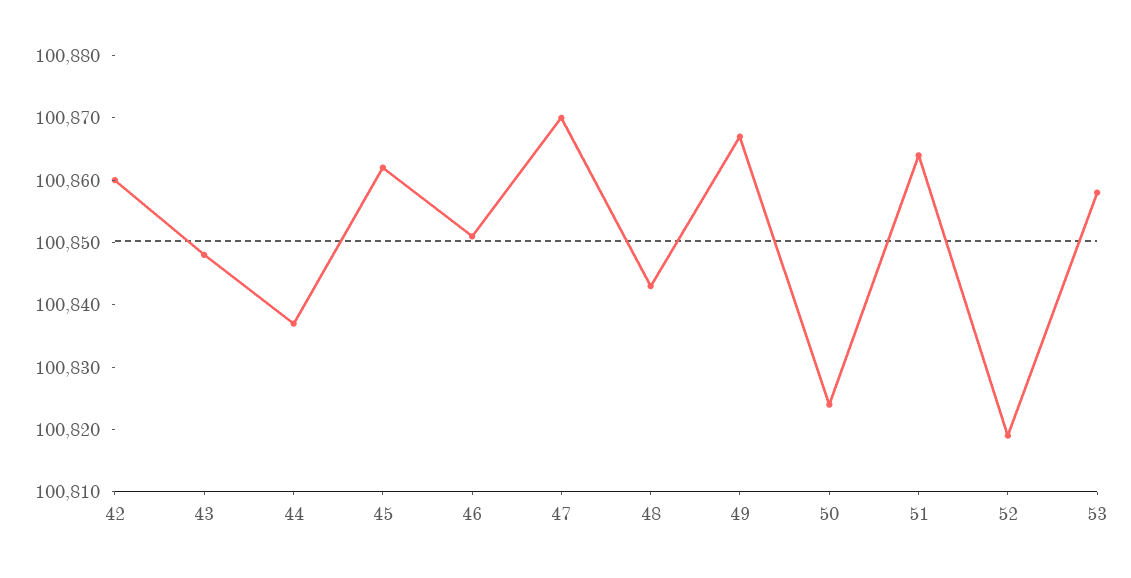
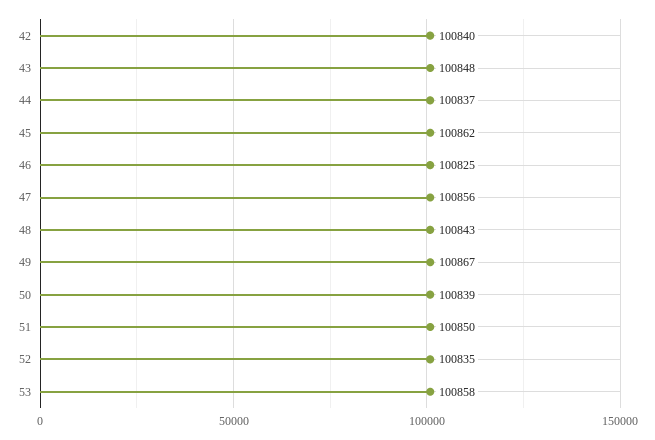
  {
-   "42": 100860,
+   "42": 100840,
    "43": 100848,
    "44": 100837,
    "45": 100862,
-   "46": 100850,
+   "46": 100825,
-   "47": 100870,
+   "47": 100856,
    "48": 100843,
    "49": 100867,
-   "50": 100825,
+   "50": 100839,
-   "51": 100865,
+   "51": 100850,
-   "52": 100820,
+   "52": 100835,
    "53": 100858
  }

